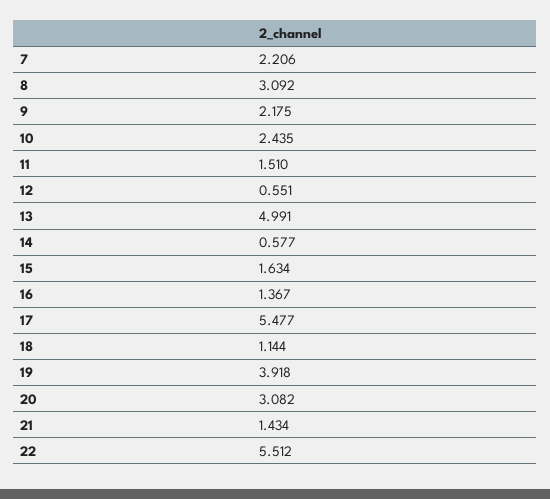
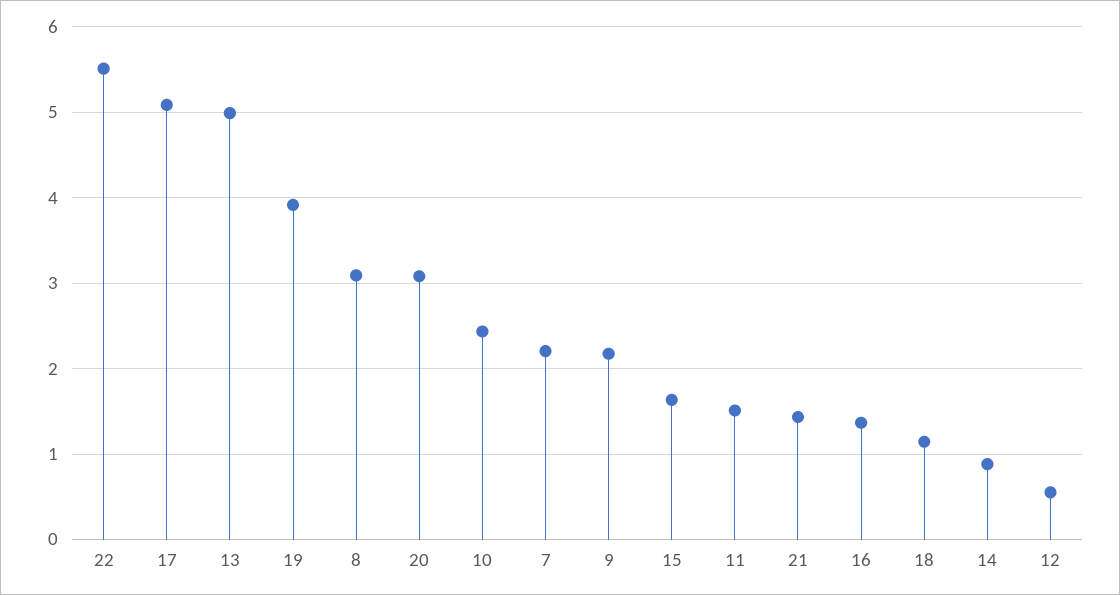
  {
    "7": 2.206,
    "8": 3.092,
    "9": 2.175,
    "10": 2.435,
    "11": 1.51,
    "12": 0.551,
    "13": 4.991,
-   "14": 0.577,
+   "14": 0.9,
    "15": 1.634,
    "16": 1.367,
-   "17": 5.477,
+   "17": 5.1,
    "18": 1.144,
    "19": 3.918,
    "20": 3.082,
    "21": 1.434,
    "22": 5.512
  }

